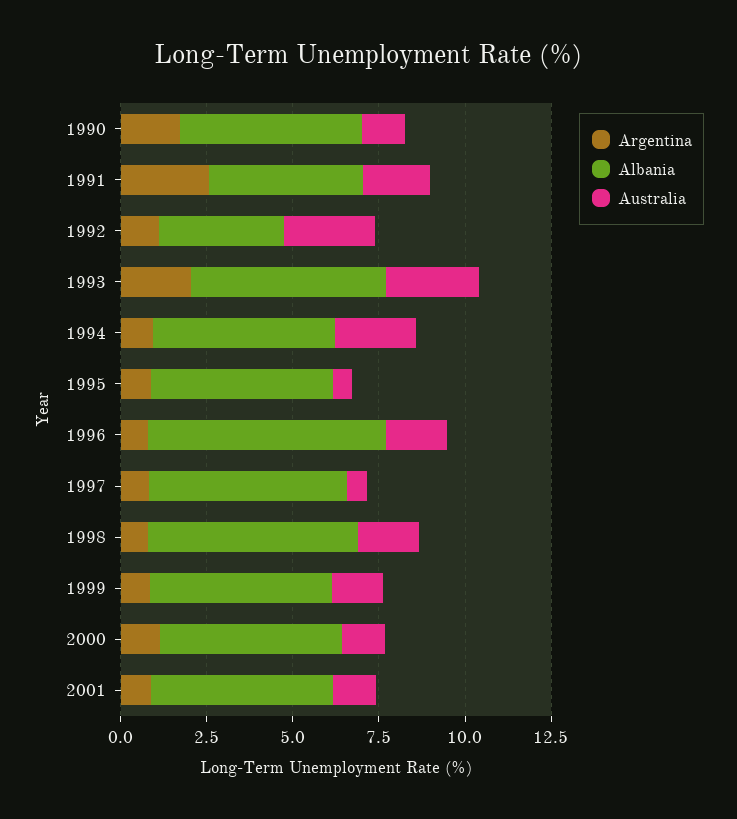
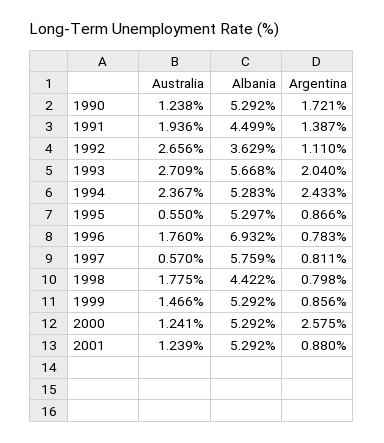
  {
    "Argentina": {
      "1990": 1.721,
-     "1991": 2.5,
+     "1991": 1.387,
      "1992": 1.11,
      "1993": 2.04,
-     "1994": 1,
+     "1994": 2.433,
      "1995": 0.866,
      "1996": 0.783,
      "1997": 0.811,
      "1998": 0.798,
      "1999": 0.856,
-     "2000": 1,
+     "2000": 2.575,
      "2001": 0.88
    },
    "Albania": {
      "1990": 5.292,
      "1991": 4.499,
      "1992": 3.629,
      "1993": 5.668,
      "1994": 5.283,
      "1995": 5.297,
      "1996": 6.932,
      "1997": 5.759,
-     "1998": 6,
+     "1998": 4.422,
      "1999": 5.292,
      "2000": 5.292,
      "2001": 5.292
    },
    "Australia": {
      "1990": 1.238,
      "1991": 1.936,
      "1992": 2.656,
      "1993": 2.709,
      "1994": 2.367,
      "1995": 0.55,
      "1996": 1.76,
      "1997": 0.57,
      "1998": 1.775,
      "1999": 1.466,
      "2000": 1.241,
      "2001": 1.239
    }
  }

